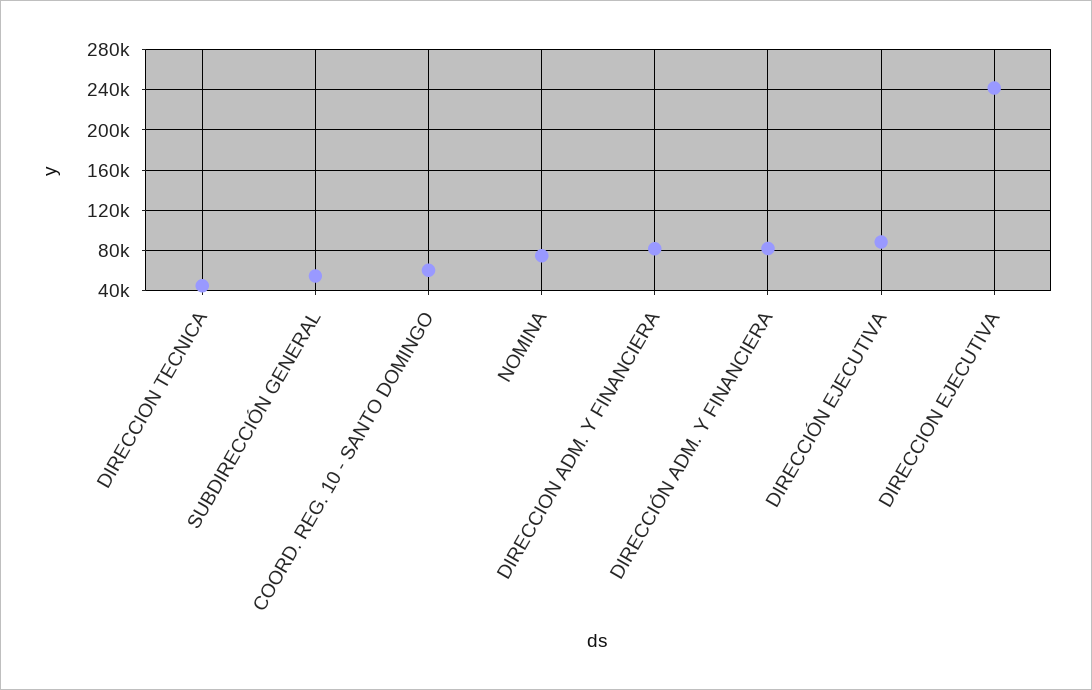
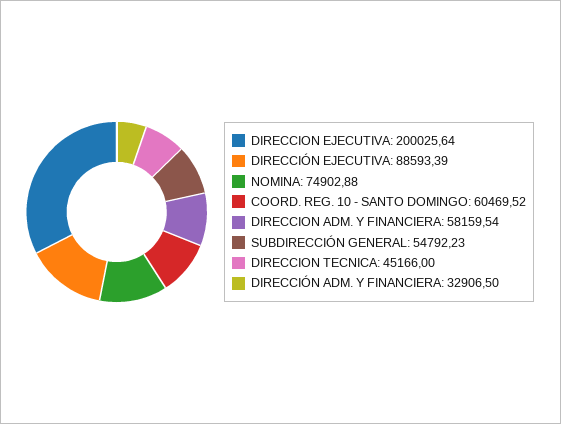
  {
    "DIRECCION TECNICA": 45166,
    "SUBDIRECCIÓN GENERAL": 54792.23,
    "COORD. REG. 10 - SANTO DOMINGO": 60469.52,
    "NOMINA": 74902.88,
-   "DIRECCION ADM. Y FINANCIERA": 80000,
+   "DIRECCION ADM. Y FINANCIERA": 58159.54,
-   "DIRECCIÓN ADM. Y FINANCIERA": 80000,
+   "DIRECCIÓN ADM. Y FINANCIERA": 32906.5,
    "DIRECCIÓN EJECUTIVA": 88593.39,
-   "DIRECCION EJECUTIVA": 240000
+   "DIRECCION EJECUTIVA": 200025.64
  }

